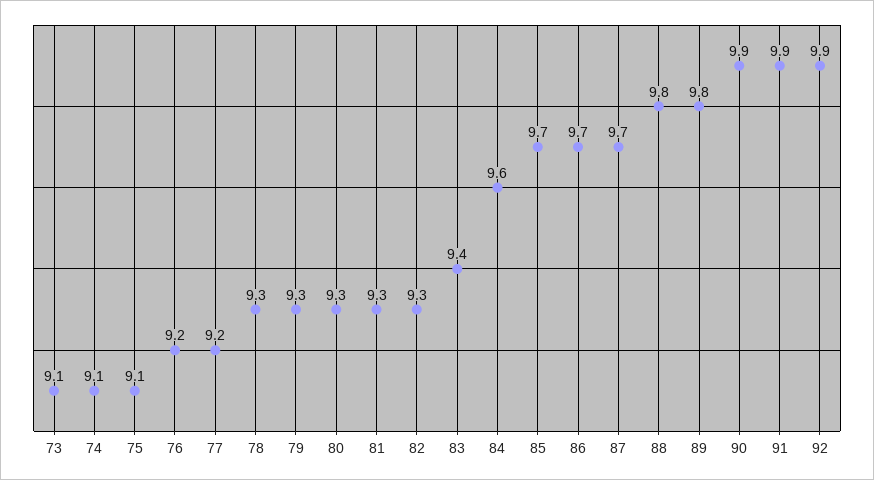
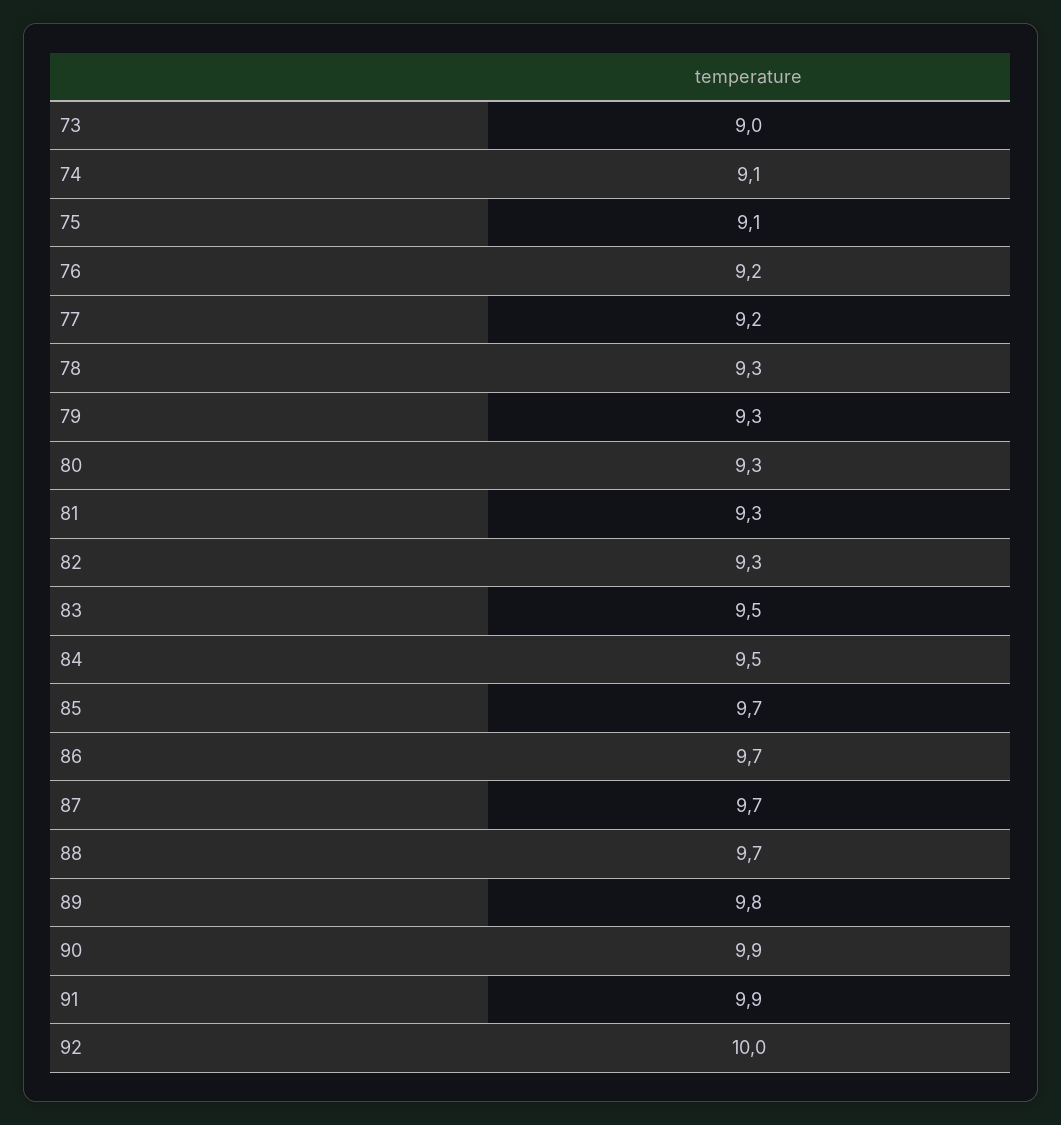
  {
-   "73": 9.1,
+   "73": 9,
    "74": 9.1,
    "75": 9.1,
    "76": 9.2,
    "77": 9.2,
    "78": 9.3,
    "79": 9.3,
    "80": 9.3,
    "81": 9.3,
    "82": 9.3,
-   "83": 9.4,
+   "83": 9.5,
-   "84": 9.6,
+   "84": 9.5,
    "85": 9.7,
    "86": 9.7,
    "87": 9.7,
-   "88": 9.8,
+   "88": 9.7,
    "89": 9.8,
    "90": 9.9,
    "91": 9.9,
-   "92": 9.9
+   "92": 10
  }

